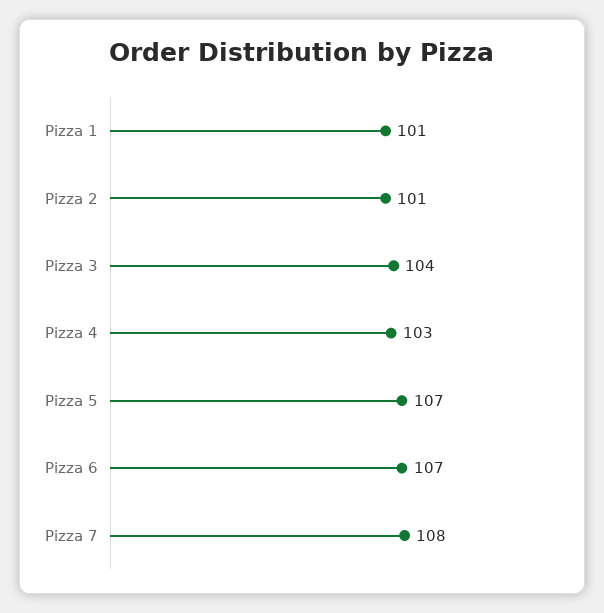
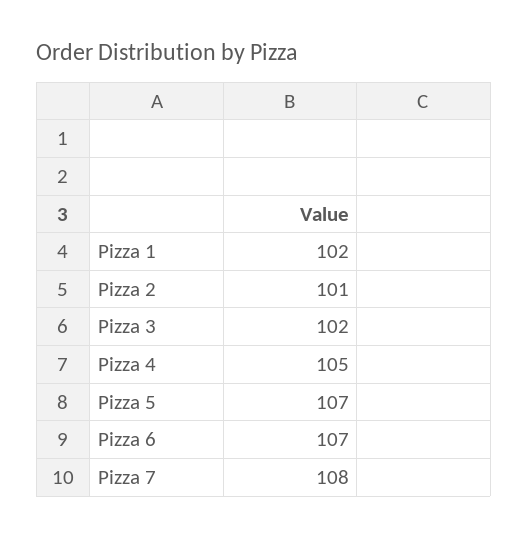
  {
-   "Pizza 1": 101,
+   "Pizza 1": 102,
    "Pizza 2": 101,
-   "Pizza 3": 104,
+   "Pizza 3": 102,
-   "Pizza 4": 103,
+   "Pizza 4": 105,
    "Pizza 5": 107,
    "Pizza 6": 107,
    "Pizza 7": 108
  }

